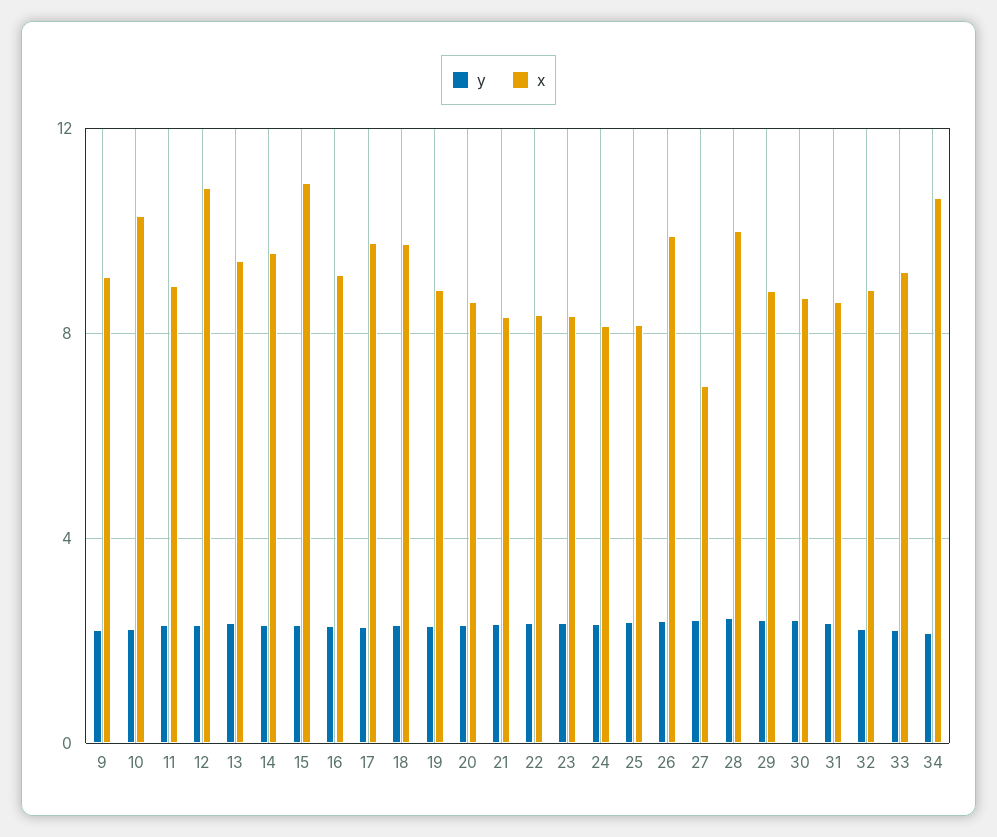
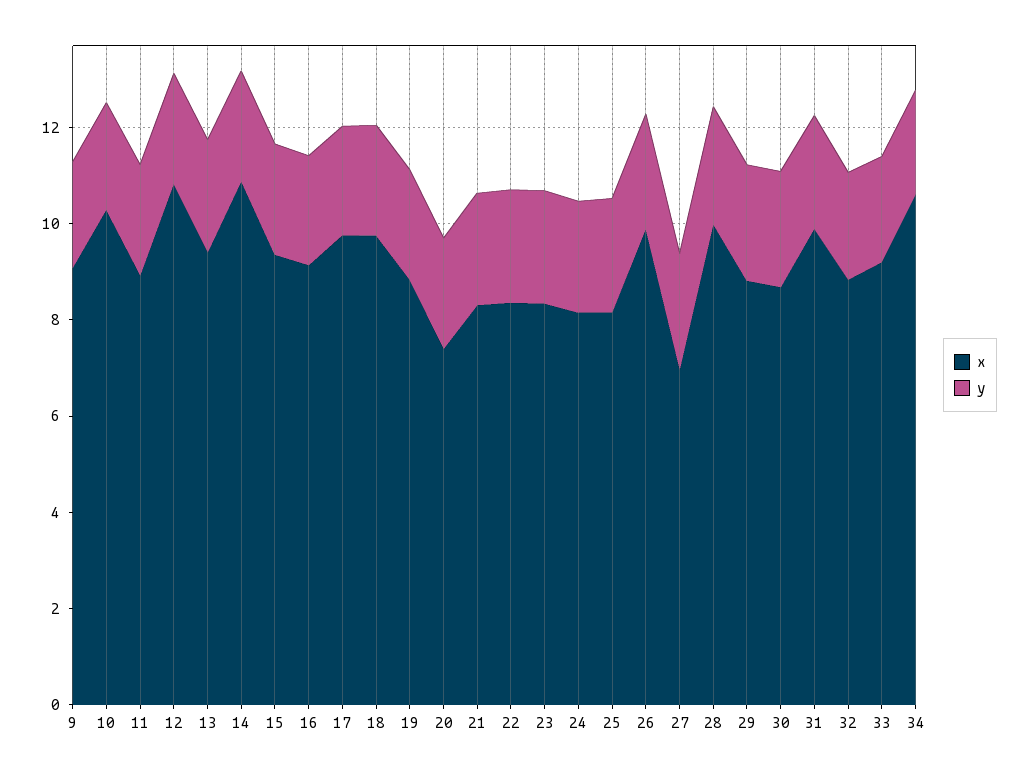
  {
    "y": {
      "9": 2,
      "10": 2,
      "11": 2.5,
      "12": 2.5,
      "13": 2.5,
      "14": 2.5,
      "15": 2.5,
      "16": 2.5,
      "17": 2.5,
      "18": 2.5,
      "19": 2.5,
      "20": 2.5,
      "21": 2.5,
      "22": 2.5,
      "23": 2.5,
      "24": 2.5,
      "25": 2.5,
      "26": 2.5,
      "27": 2.5,
      "28": 2.5,
      "29": 2.5,
      "30": 2.5,
      "31": 2.5,
      "32": 2,
      "33": 2,
      "34": 2
    },
    "x": {
      "9": 9,
      "10": 10.5,
      "11": 9,
      "12": 11,
      "13": 9.5,
-     "14": 9.5,
+     "14": 11,
-     "15": 11,
+     "15": 9.5,
      "16": 9,
      "17": 10,
      "18": 10,
      "19": 9,
-     "20": 8.5,
+     "20": 7.5,
      "21": 8.5,
      "22": 8.5,
      "23": 8.5,
      "24": 8,
      "25": 8,
      "26": 10,
      "27": 7,
      "28": 10,
      "29": 9,
      "30": 8.5,
-     "31": 8.5,
+     "31": 10,
      "32": 9,
      "33": 9,
      "34": 10.5
    }
  }

